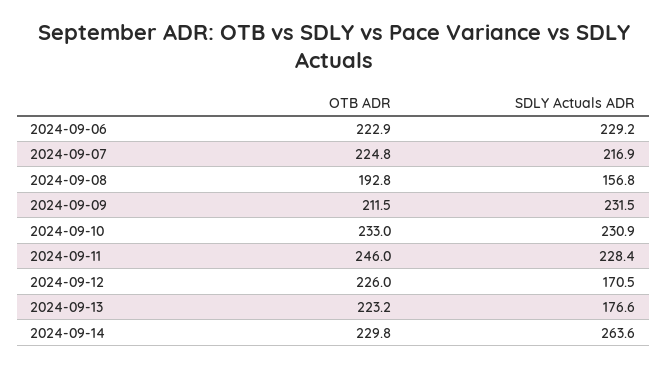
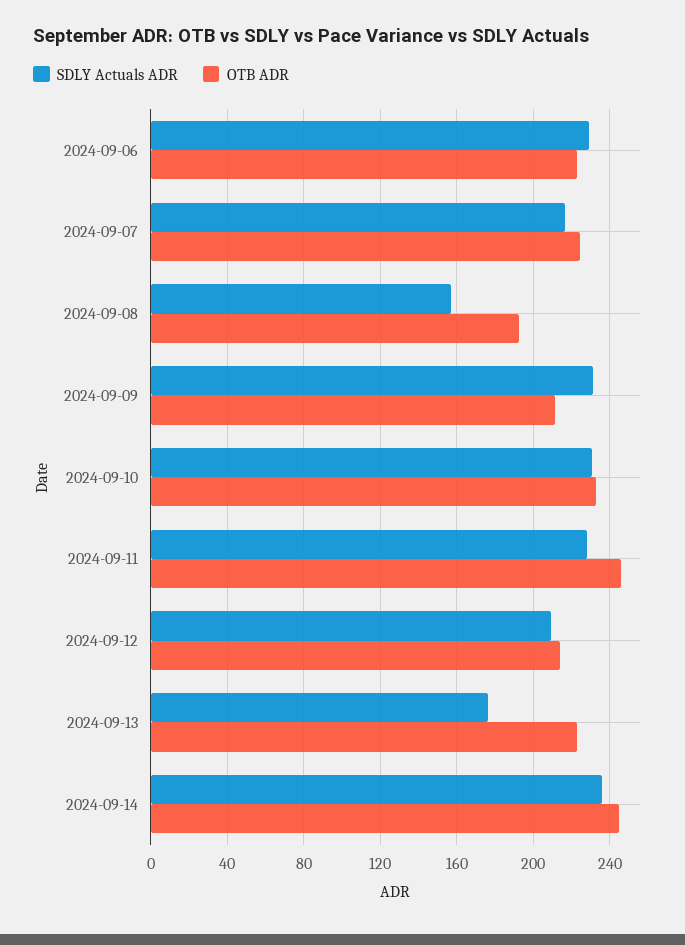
  {
    "OTB ADR": {
      "2024-09-06": 222.9,
      "2024-09-07": 224.8,
      "2024-09-08": 192.8,
      "2024-09-09": 211.5,
      "2024-09-10": 233,
      "2024-09-11": 246,
-     "2024-09-12": 226,
+     "2024-09-12": 215,
      "2024-09-13": 223.2,
-     "2024-09-14": 229.8
+     "2024-09-14": 245
    },
    "SDLY Actuals ADR": {
      "2024-09-06": 229.2,
      "2024-09-07": 216.9,
      "2024-09-08": 156.8,
      "2024-09-09": 231.5,
      "2024-09-10": 230.9,
      "2024-09-11": 228.4,
-     "2024-09-12": 170.5,
+     "2024-09-12": 210,
      "2024-09-13": 176.6,
-     "2024-09-14": 263.6
+     "2024-09-14": 235
    }
  }

